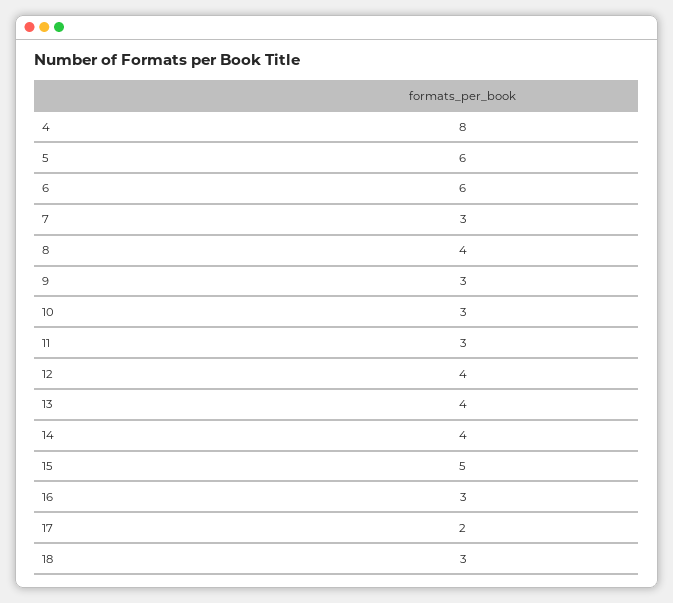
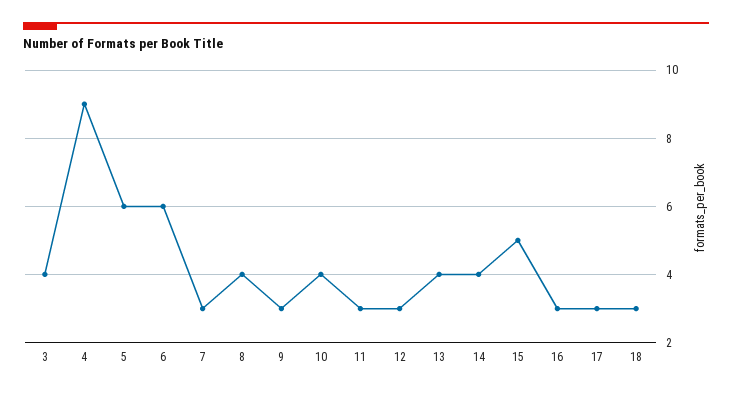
  {
-   "4": 8,
+   "4": 9,
    "5": 6,
    "6": 6,
    "7": 3,
    "8": 4,
    "9": 3,
-   "10": 3,
+   "10": 4,
    "11": 3,
-   "12": 4,
+   "12": 3,
    "13": 4,
    "14": 4,
    "15": 5,
    "16": 3,
-   "17": 2,
+   "17": 3,
-   "18": 3
+   "18": 3,
+   "3": 4
  }

